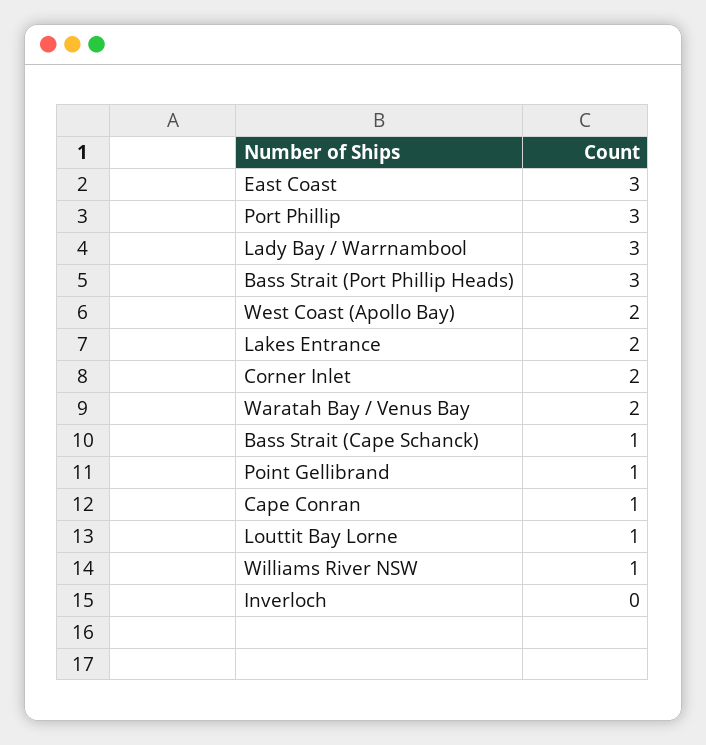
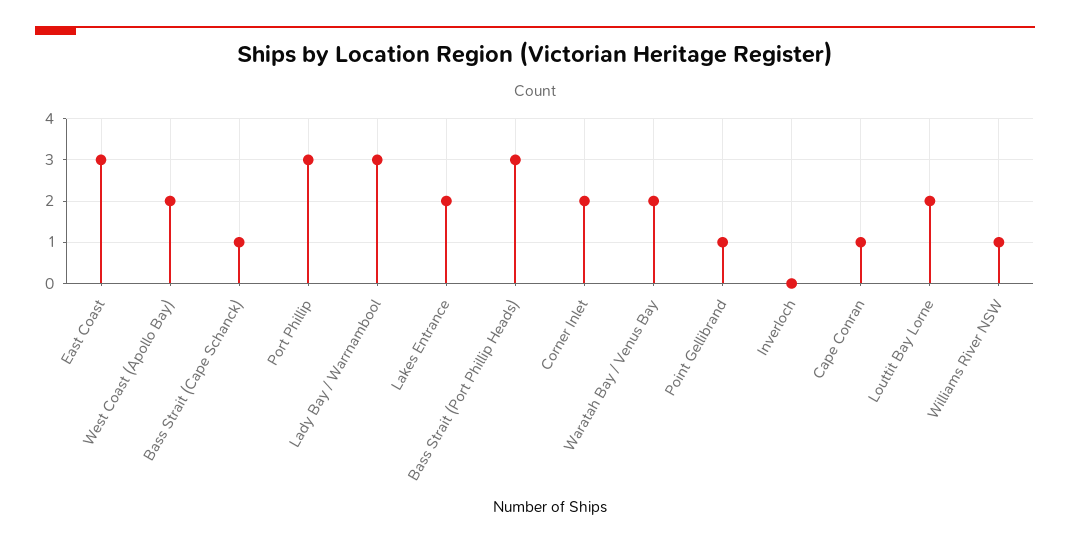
  {
    "East Coast": 3,
    "Port Phillip": 3,
    "Lady Bay / Warrnambool": 3,
    "Bass Strait (Port Phillip Heads)": 3,
    "West Coast (Apollo Bay)": 2,
    "Lakes Entrance": 2,
    "Corner Inlet": 2,
    "Waratah Bay / Venus Bay": 2,
    "Bass Strait (Cape Schanck)": 1,
    "Point Gellibrand": 1,
    "Cape Conran": 1,
-   "Louttit Bay Lorne": 1,
+   "Louttit Bay Lorne": 2,
    "Williams River NSW": 1,
    "Inverloch": 0
  }

